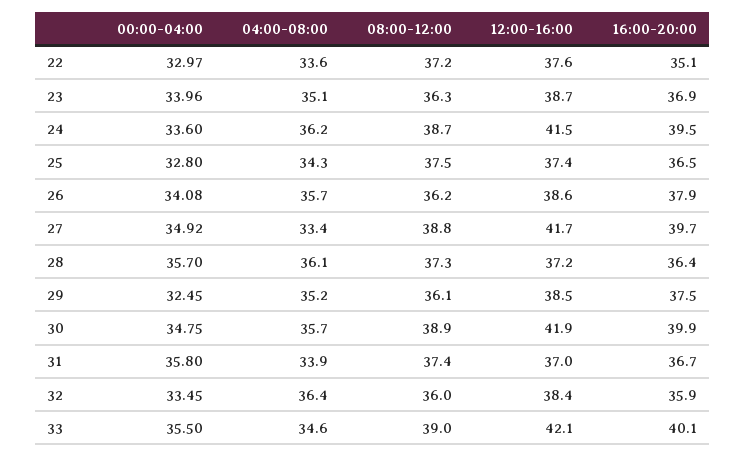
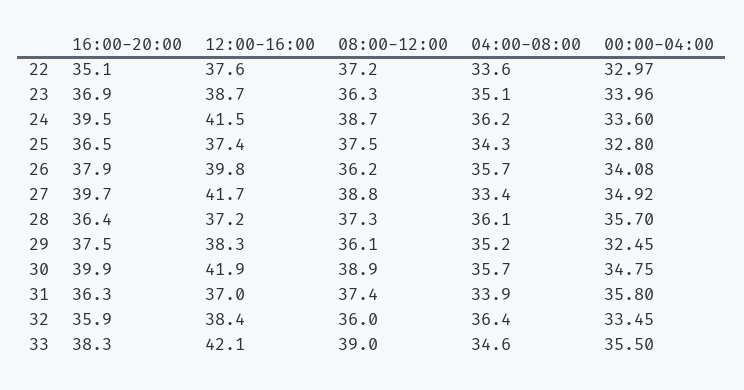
  {
    "00:00-04:00": {
      "22": 32.97,
      "23": 33.96,
      "24": 33.6,
      "25": 32.8,
      "26": 34.08,
      "27": 34.92,
      "28": 35.7,
      "29": 32.45,
      "30": 34.75,
      "31": 35.8,
      "32": 33.45,
      "33": 35.5
    },
    "04:00-08:00": {
      "22": 33.6,
      "23": 35.1,
      "24": 36.2,
      "25": 34.3,
      "26": 35.7,
      "27": 33.4,
      "28": 36.1,
      "29": 35.2,
      "30": 35.7,
      "31": 33.9,
      "32": 36.4,
      "33": 34.6
    },
    "08:00-12:00": {
      "22": 37.2,
      "23": 36.3,
      "24": 38.7,
      "25": 37.5,
      "26": 36.2,
      "27": 38.8,
      "28": 37.3,
      "29": 36.1,
      "30": 38.9,
      "31": 37.4,
      "32": 36,
      "33": 39
    },
    "12:00-16:00": {
      "22": 37.6,
      "23": 38.7,
      "24": 41.5,
      "25": 37.4,
-     "26": 38.6,
+     "26": 39.8,
      "27": 41.7,
      "28": 37.2,
-     "29": 38.5,
+     "29": 38.3,
      "30": 41.9,
      "31": 37,
      "32": 38.4,
      "33": 42.1
    },
    "16:00-20:00": {
      "22": 35.1,
      "23": 36.9,
      "24": 39.5,
      "25": 36.5,
      "26": 37.9,
      "27": 39.7,
      "28": 36.4,
      "29": 37.5,
      "30": 39.9,
-     "31": 36.7,
+     "31": 36.3,
      "32": 35.9,
-     "33": 40.1
+     "33": 38.3
    }
  }

